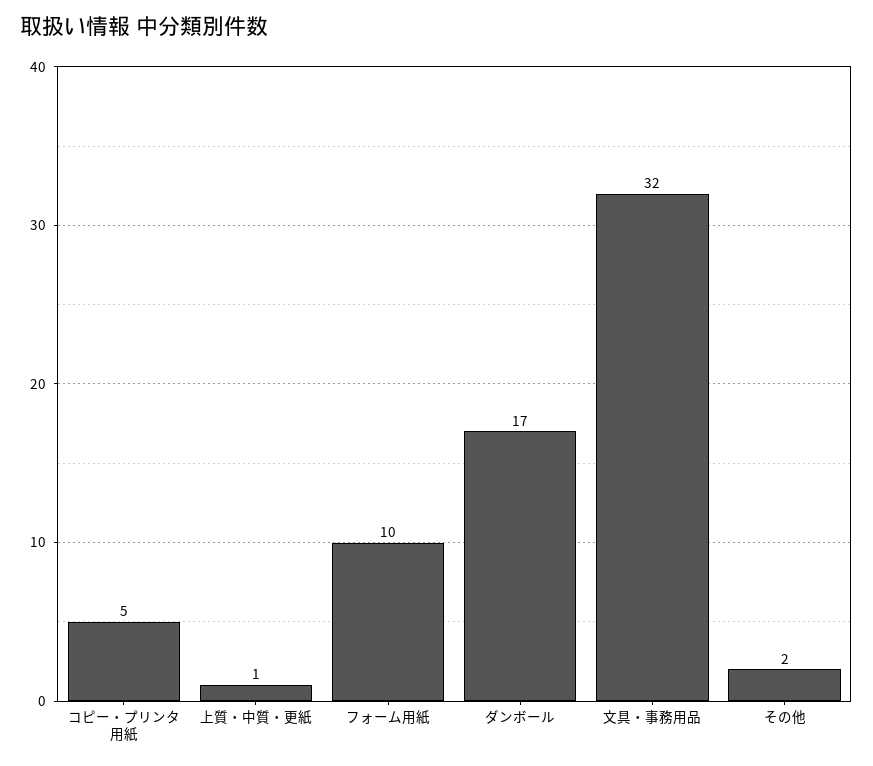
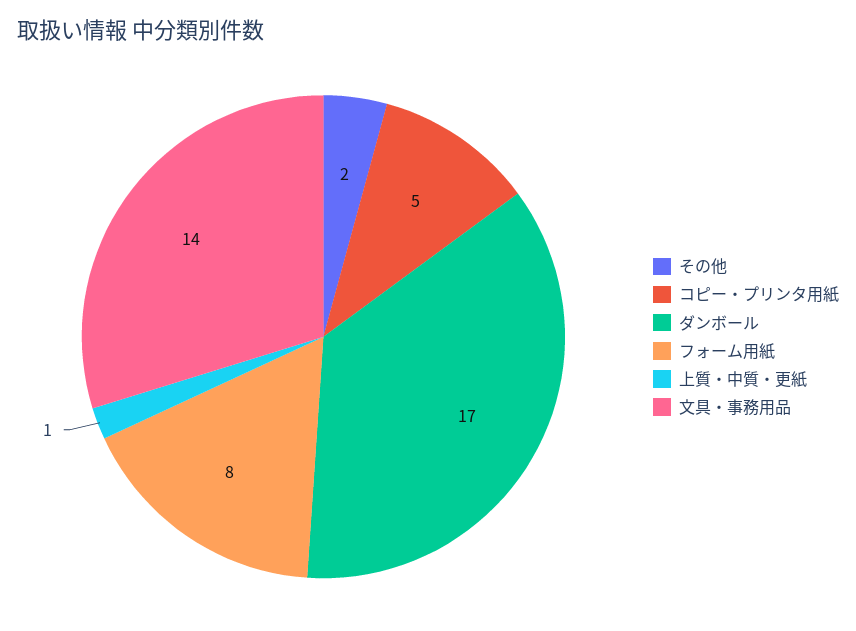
  {
    "コピー・プリンタ用紙": 5,
    "上質・中質・更紙": 1,
-   "フォーム用紙": 10,
+   "フォーム用紙": 8,
    "ダンボール": 17,
-   "文具・事務用品": 32,
+   "文具・事務用品": 14,
    "その他": 2
  }

